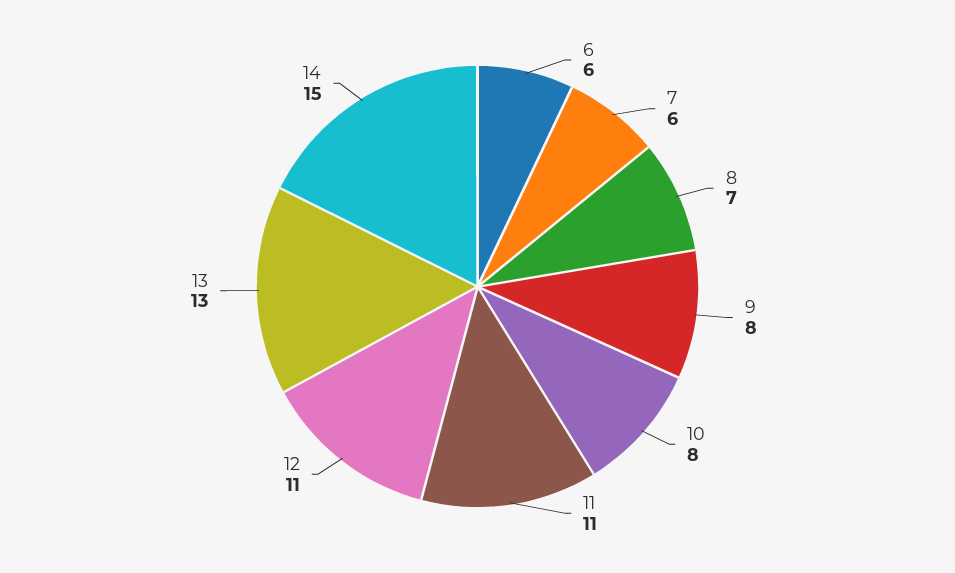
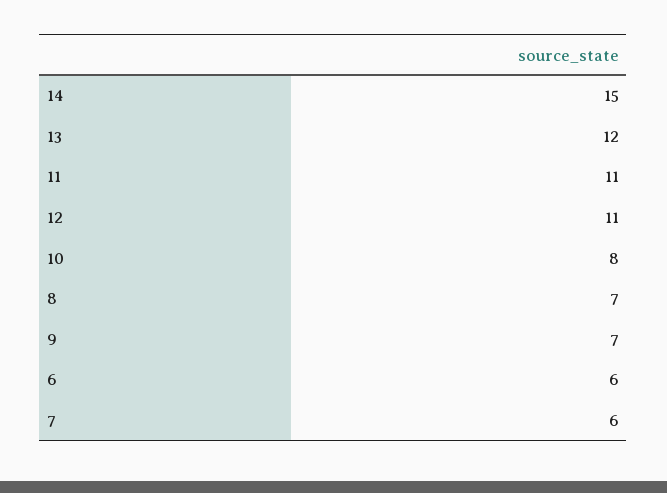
  {
    "6": 6,
    "7": 6,
    "8": 7,
-   "9": 8,
+   "9": 7,
    "10": 8,
    "11": 11,
    "12": 11,
-   "13": 13,
+   "13": 12,
    "14": 15
  }

